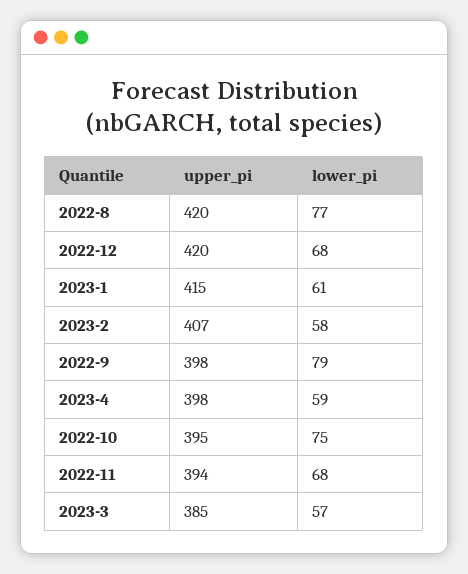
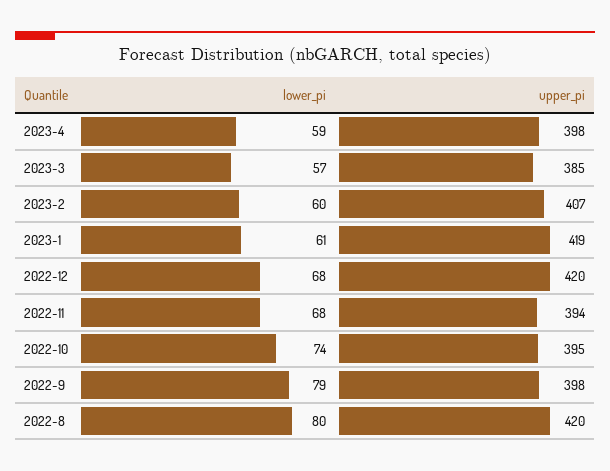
  {
    "upper_pi": {
      "2022-8": 420,
      "2022-12": 420,
-     "2023-1": 415,
+     "2023-1": 419,
      "2023-2": 407,
      "2022-9": 398,
      "2023-4": 398,
      "2022-10": 395,
      "2022-11": 394,
      "2023-3": 385
    },
    "lower_pi": {
-     "2022-8": 77,
+     "2022-8": 80,
      "2022-12": 68,
      "2023-1": 61,
-     "2023-2": 58,
+     "2023-2": 60,
      "2022-9": 79,
      "2023-4": 59,
-     "2022-10": 75,
+     "2022-10": 74,
      "2022-11": 68,
      "2023-3": 57
    }
  }

